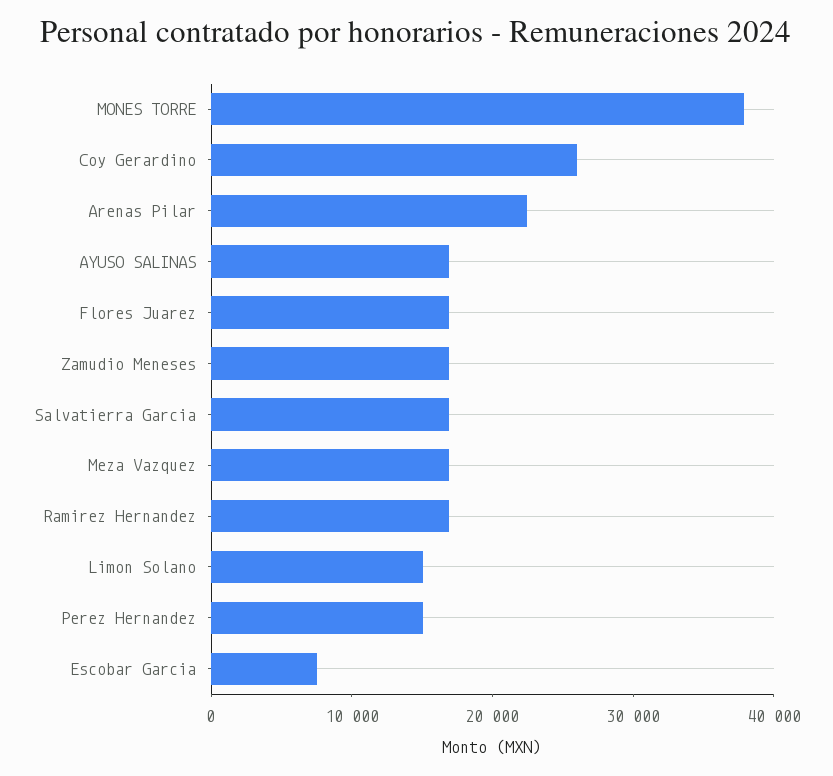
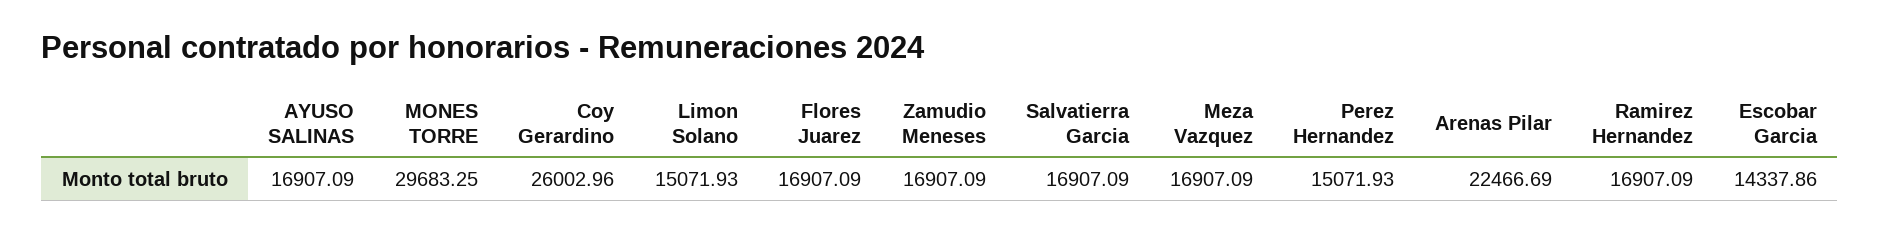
  {
-   "MONES TORRE": 38000,
+   "MONES TORRE": 29683.25,
    "Coy Gerardino": 26002.96,
    "Arenas Pilar": 22466.69,
    "AYUSO SALINAS": 16907.09,
    "Flores Juarez": 16907.09,
    "Zamudio Meneses": 16907.09,
    "Salvatierra Garcia": 16907.09,
    "Meza Vazquez": 16907.09,
    "Ramirez Hernandez": 16907.09,
    "Limon Solano": 15071.93,
    "Perez Hernandez": 15071.93,
-   "Escobar Garcia": 8000
+   "Escobar Garcia": 14337.86
  }

